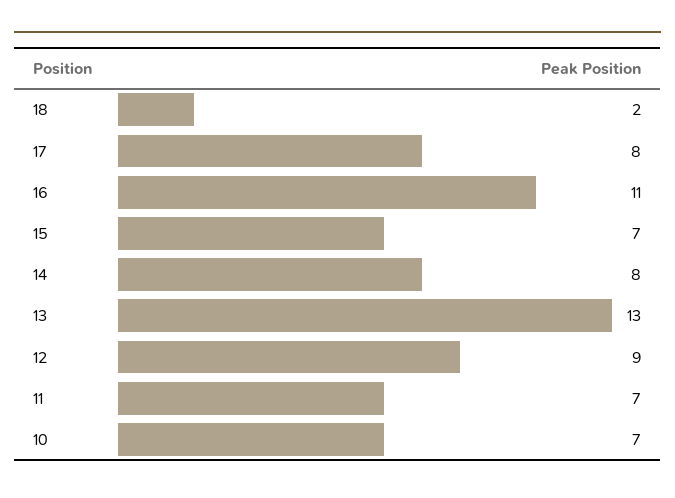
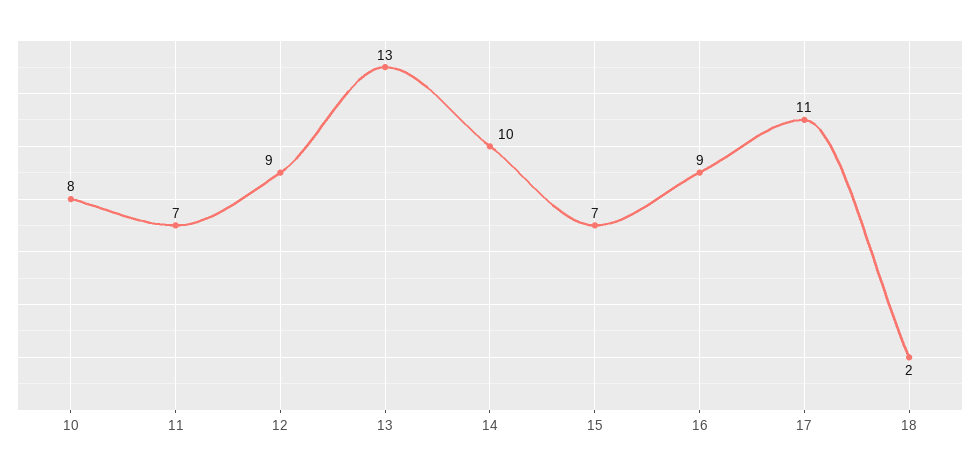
  {
    "18": 2,
-   "17": 8,
+   "17": 11,
-   "16": 11,
+   "16": 9,
    "15": 7,
-   "14": 8,
+   "14": 10,
    "13": 13,
    "12": 9,
    "11": 7,
-   "10": 7
+   "10": 8
  }

